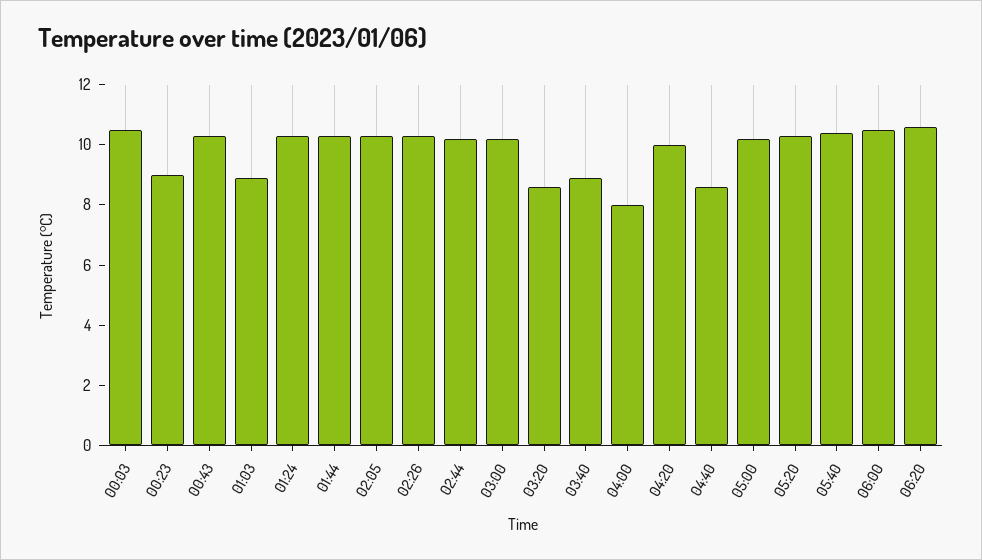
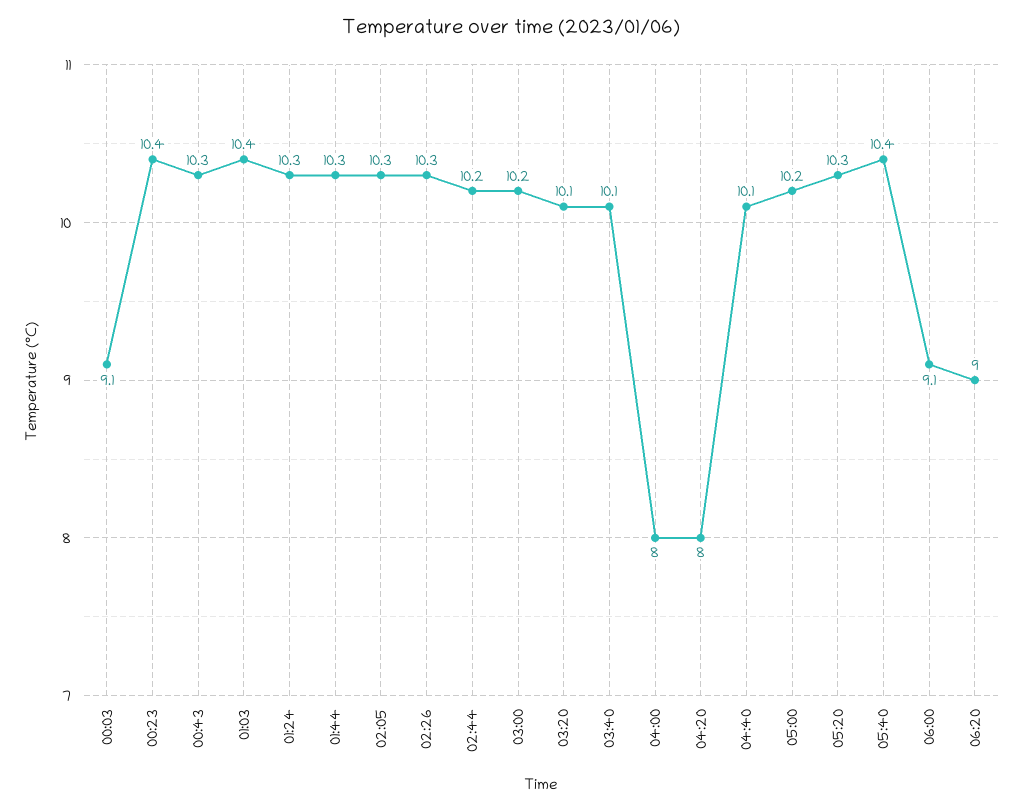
  {
-   "00:03": 10.5,
+   "00:03": 9.1,
-   "00:23": 9,
+   "00:23": 10.4,
    "00:43": 10.3,
-   "01:03": 9,
+   "01:03": 10.4,
    "01:24": 10.3,
    "01:44": 10.3,
    "02:05": 10.3,
    "02:26": 10.3,
    "02:44": 10.2,
    "03:00": 10.2,
-   "03:20": 8.5,
+   "03:20": 10.1,
-   "03:40": 9,
+   "03:40": 10.1,
    "04:00": 8,
-   "04:20": 10,
+   "04:20": 8,
-   "04:40": 8.5,
+   "04:40": 10.1,
    "05:00": 10.2,
    "05:20": 10.3,
    "05:40": 10.4,
-   "06:00": 10.5,
+   "06:00": 9.1,
-   "06:20": 10.5
+   "06:20": 9
  }

